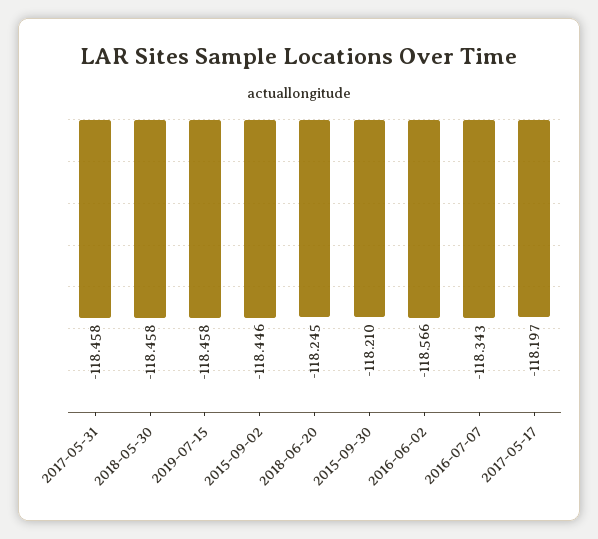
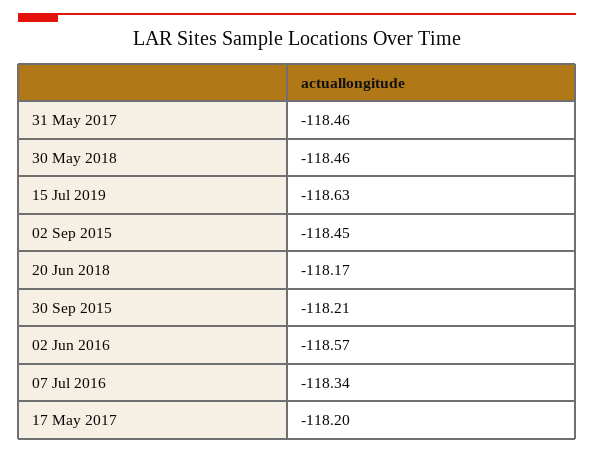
  {
    "2017-05-31": -118.458,
    "2018-05-30": -118.458,
-   "2019-07-15": -118.458,
+   "2019-07-15": -118.63,
    "2015-09-02": -118.446,
-   "2018-06-20": -118.245,
+   "2018-06-20": -118.17,
    "2015-09-30": -118.21,
    "2016-06-02": -118.566,
    "2016-07-07": -118.343,
    "2017-05-17": -118.197
  }

